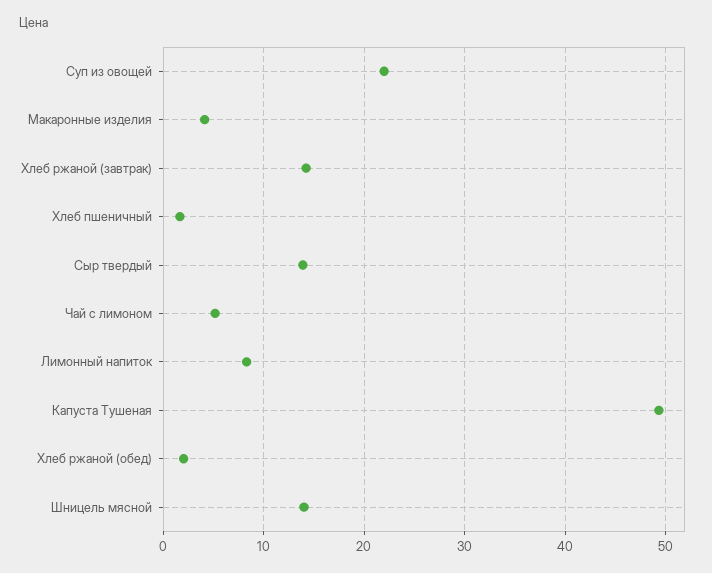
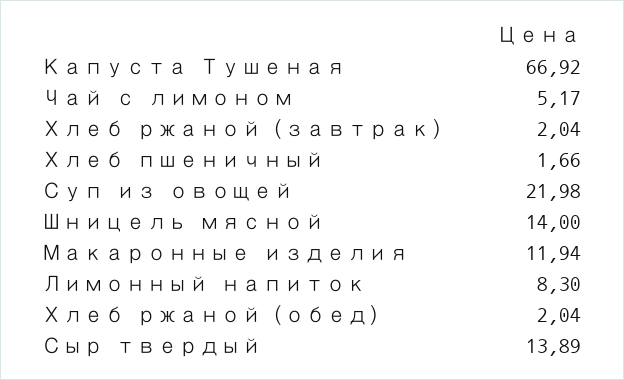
  {
    "Суп из овощей": 21.98,
-   "Макаронные изделия": 4,
+   "Макаронные изделия": 11.94,
-   "Хлеб ржаной (завтрак)": 14,
+   "Хлеб ржаной (завтрак)": 2.04,
    "Хлеб пшеничный": 1.66,
    "Сыр твердый": 13.89,
    "Чай с лимоном": 5.17,
    "Лимонный напиток": 8.3,
-   "Капуста Тушеная": 49,
+   "Капуста Тушеная": 66.92,
    "Хлеб ржаной (обед)": 2.04,
    "Шницель мясной": 14
  }

